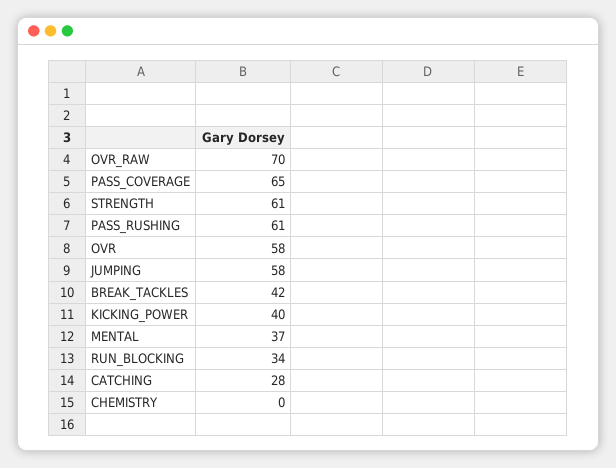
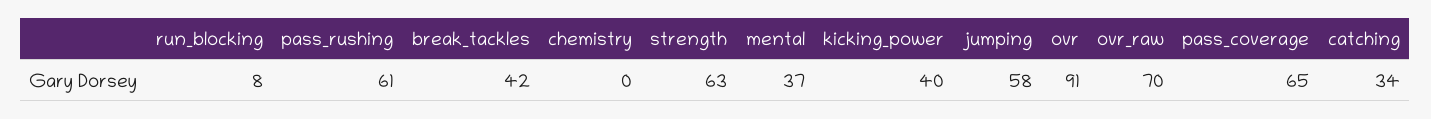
  {
    "OVR_RAW": 70,
    "PASS_COVERAGE": 65,
-   "STRENGTH": 61,
+   "STRENGTH": 63,
    "PASS_RUSHING": 61,
-   "OVR": 58,
+   "OVR": 91,
    "JUMPING": 58,
    "BREAK_TACKLES": 42,
    "KICKING_POWER": 40,
    "MENTAL": 37,
-   "RUN_BLOCKING": 34,
+   "RUN_BLOCKING": 8,
-   "CATCHING": 28,
+   "CATCHING": 34,
    "CHEMISTRY": 0
  }

